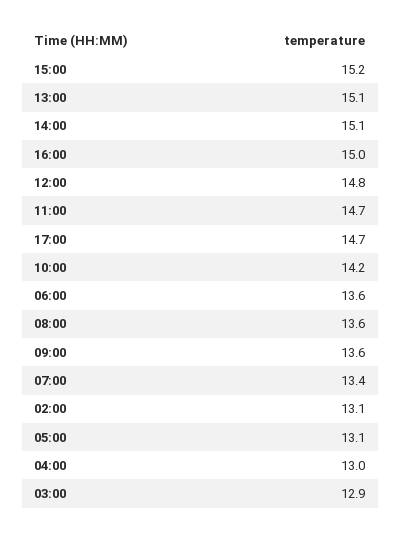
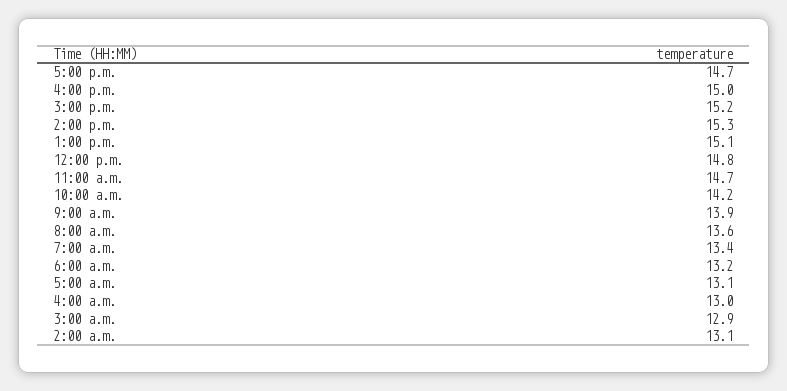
  {
    "15:00": 15.2,
    "13:00": 15.1,
-   "14:00": 15.1,
+   "14:00": 15.3,
    "16:00": 15,
    "12:00": 14.8,
    "11:00": 14.7,
    "17:00": 14.7,
    "10:00": 14.2,
-   "06:00": 13.6,
+   "06:00": 13.2,
    "08:00": 13.6,
-   "09:00": 13.6,
+   "09:00": 13.9,
    "07:00": 13.4,
    "02:00": 13.1,
    "05:00": 13.1,
    "04:00": 13,
    "03:00": 12.9
  }

